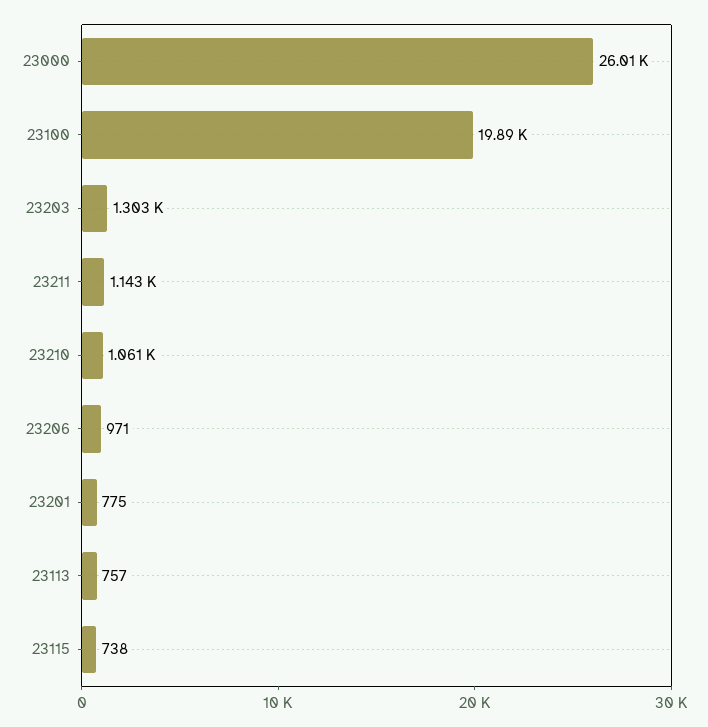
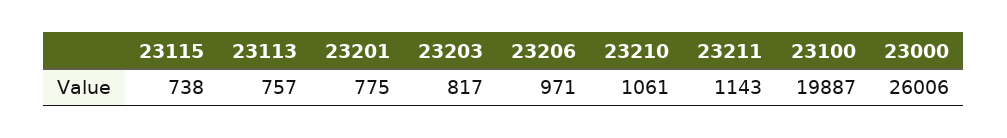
  {
    "23000": 26006,
    "23100": 19887,
-   "23203": 1303,
+   "23203": 817,
    "23211": 1143,
    "23210": 1061,
    "23206": 971,
    "23201": 775,
    "23113": 757,
    "23115": 738
  }

